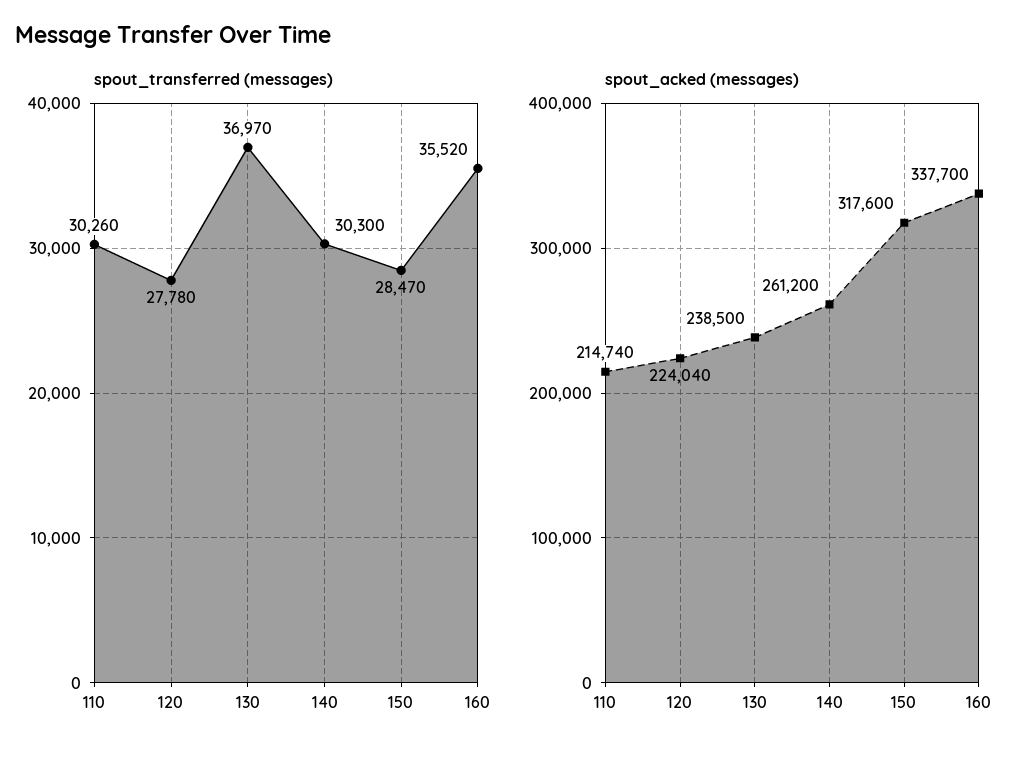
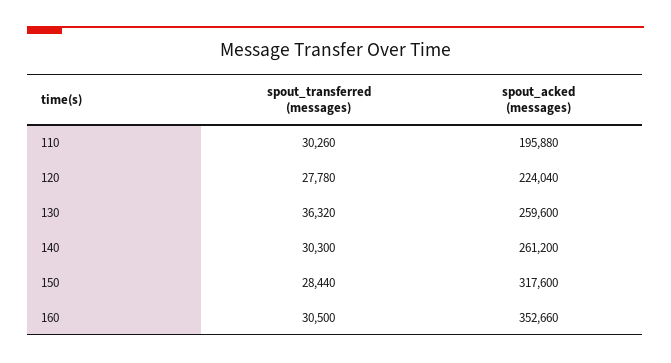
  {
    "spout_transferred (messages)": {
      "110": 30260,
      "120": 27780,
-     "130": 36970,
+     "130": 36320,
      "140": 30300,
-     "150": 28470,
+     "150": 28440,
-     "160": 35520
+     "160": 30500
    },
    "spout_acked (messages)": {
-     "110": 214740,
+     "110": 195880,
      "120": 224040,
-     "130": 238500,
+     "130": 259600,
      "140": 261200,
      "150": 317600,
-     "160": 337700
+     "160": 352660
    }
  }

